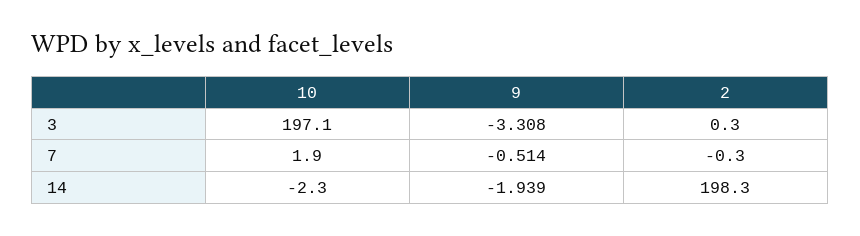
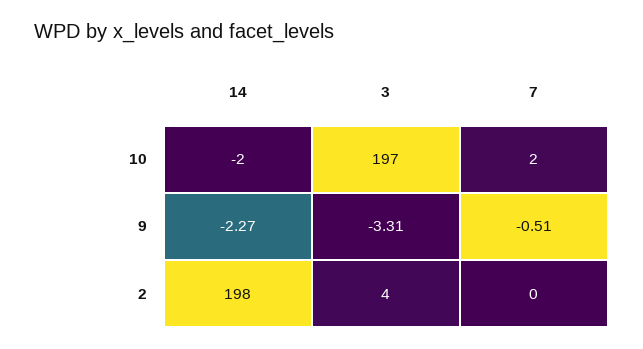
  {
    "10": {
      "3": 197.1,
      "7": 1.9,
      "14": -2.3
    },
    "9": {
      "3": -3.308,
      "7": -0.514,
-     "14": -1.939
+     "14": -2.27
    },
    "2": {
-     "3": 0.3,
+     "3": 4,
      "7": -0.3,
      "14": 198.3
    }
  }

